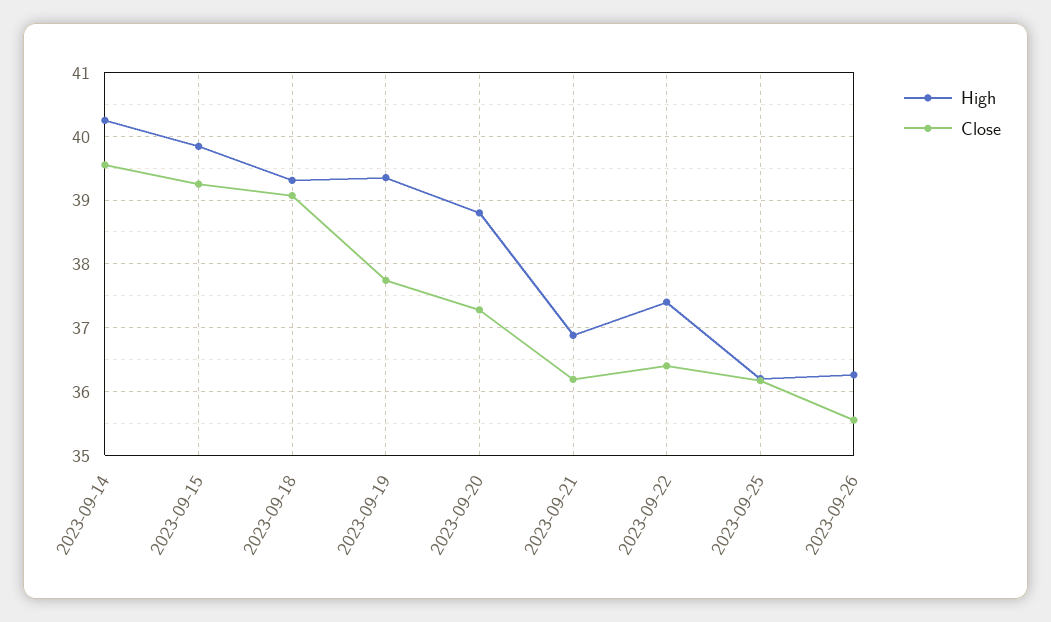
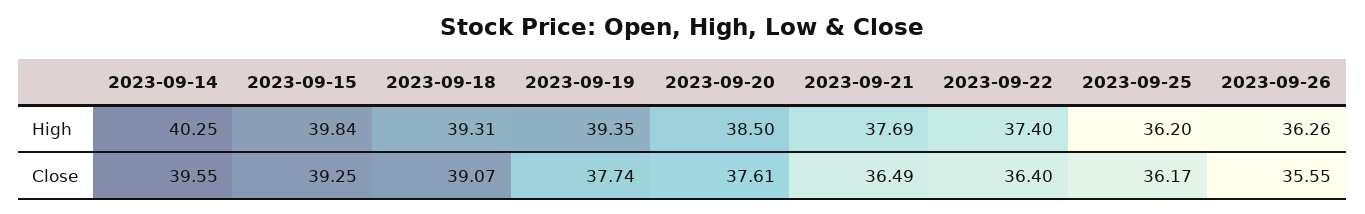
  {
    "High": {
      "2023-09-14": 40.25,
      "2023-09-15": 39.84,
      "2023-09-18": 39.31,
      "2023-09-19": 39.35,
-     "2023-09-20": 38.8,
+     "2023-09-20": 38.5,
-     "2023-09-21": 36.9,
+     "2023-09-21": 37.69,
      "2023-09-22": 37.4,
      "2023-09-25": 36.2,
      "2023-09-26": 36.26
    },
    "Close": {
      "2023-09-14": 39.55,
      "2023-09-15": 39.25,
      "2023-09-18": 39.07,
      "2023-09-19": 37.74,
-     "2023-09-20": 37.3,
+     "2023-09-20": 37.61,
-     "2023-09-21": 36.2,
+     "2023-09-21": 36.49,
      "2023-09-22": 36.4,
      "2023-09-25": 36.17,
      "2023-09-26": 35.55
    }
  }

